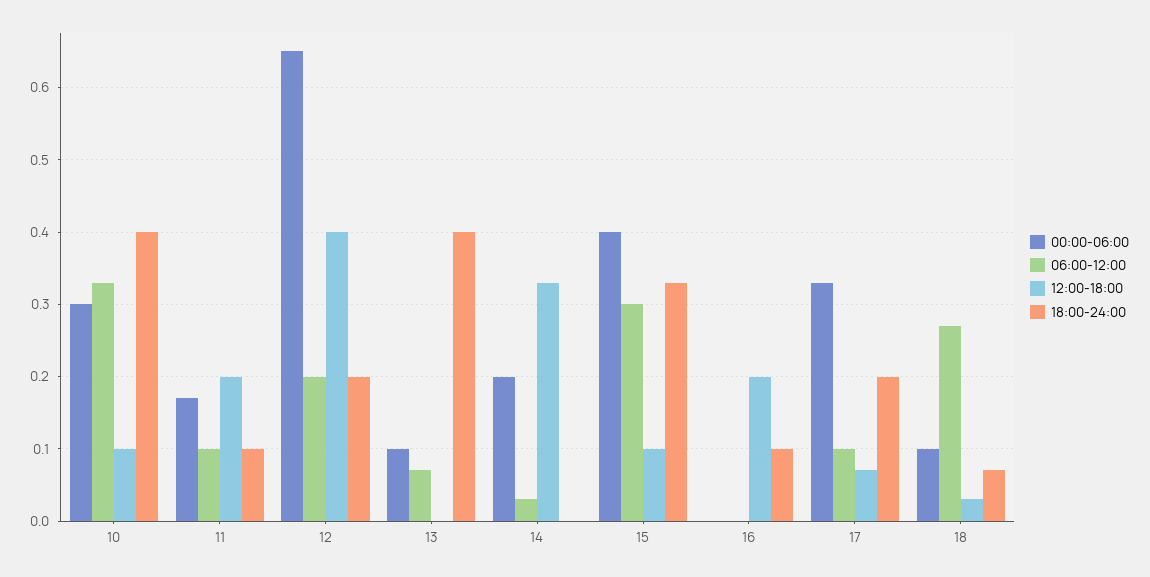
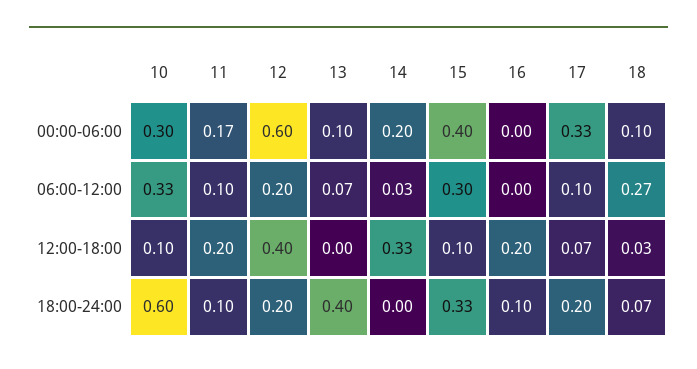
  {
    "00:00-06:00": {
      "10": 0.3,
      "11": 0.17,
-     "12": 0.65,
+     "12": 0.6,
      "13": 0.1,
      "14": 0.2,
      "15": 0.4,
      "16": 0,
      "17": 0.33,
      "18": 0.1
    },
    "06:00-12:00": {
      "10": 0.33,
      "11": 0.1,
      "12": 0.2,
      "13": 0.07,
      "14": 0.03,
      "15": 0.3,
      "16": 0,
      "17": 0.1,
      "18": 0.27
    },
    "12:00-18:00": {
      "10": 0.1,
      "11": 0.2,
      "12": 0.4,
      "13": 0,
      "14": 0.33,
      "15": 0.1,
      "16": 0.2,
      "17": 0.07,
      "18": 0.03
    },
    "18:00-24:00": {
-     "10": 0.4,
+     "10": 0.6,
      "11": 0.1,
      "12": 0.2,
      "13": 0.4,
      "14": 0,
      "15": 0.33,
      "16": 0.1,
      "17": 0.2,
      "18": 0.07
    }
  }

